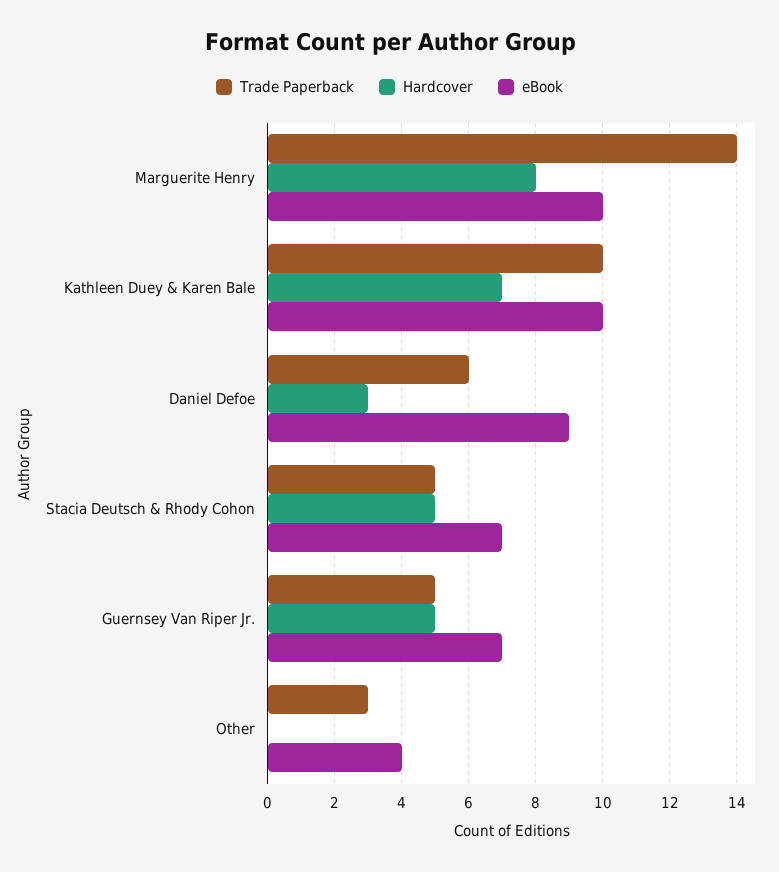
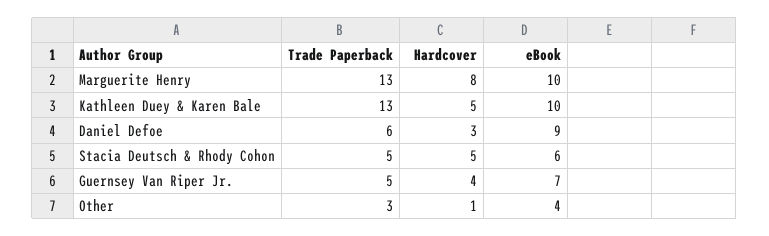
  {
    "Trade Paperback": {
-     "Marguerite Henry": 14,
+     "Marguerite Henry": 13,
-     "Kathleen Duey & Karen Bale": 10,
+     "Kathleen Duey & Karen Bale": 13,
      "Daniel Defoe": 6,
      "Stacia Deutsch & Rhody Cohon": 5,
      "Guernsey Van Riper Jr.": 5,
      "Other": 3
    },
    "Hardcover": {
      "Marguerite Henry": 8,
-     "Kathleen Duey & Karen Bale": 7,
+     "Kathleen Duey & Karen Bale": 5,
      "Daniel Defoe": 3,
      "Stacia Deutsch & Rhody Cohon": 5,
-     "Guernsey Van Riper Jr.": 5,
+     "Guernsey Van Riper Jr.": 4,
-     "Other": 0
+     "Other": 1
    },
    "eBook": {
      "Marguerite Henry": 10,
      "Kathleen Duey & Karen Bale": 10,
      "Daniel Defoe": 9,
-     "Stacia Deutsch & Rhody Cohon": 7,
+     "Stacia Deutsch & Rhody Cohon": 6,
      "Guernsey Van Riper Jr.": 7,
      "Other": 4
    }
  }

